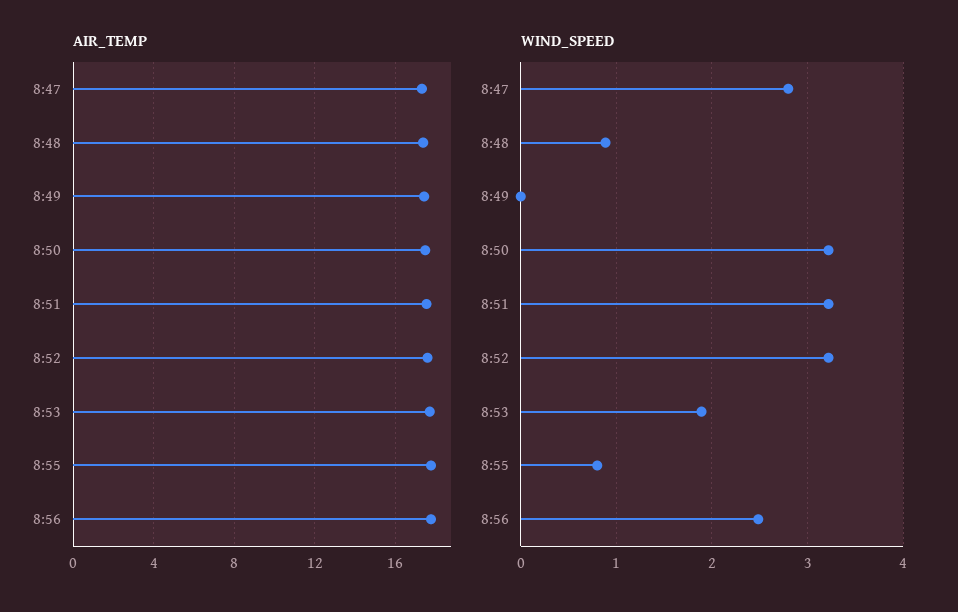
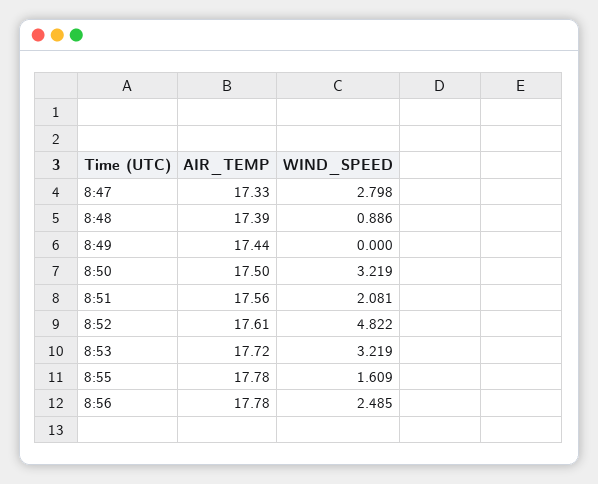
  {
    "AIR_TEMP": {
      "8:47": 17.33,
      "8:48": 17.39,
      "8:49": 17.44,
      "8:50": 17.5,
      "8:51": 17.56,
      "8:52": 17.61,
      "8:53": 17.72,
      "8:55": 17.78,
      "8:56": 17.78
    },
    "WIND_SPEED": {
      "8:47": 2.798,
      "8:48": 0.886,
      "8:49": 0,
      "8:50": 3.219,
-     "8:51": 3.2,
+     "8:51": 2.081,
-     "8:52": 3.2,
+     "8:52": 4.822,
-     "8:53": 1.9,
+     "8:53": 3.219,
-     "8:55": 0.8,
+     "8:55": 1.609,
      "8:56": 2.485
    }
  }

